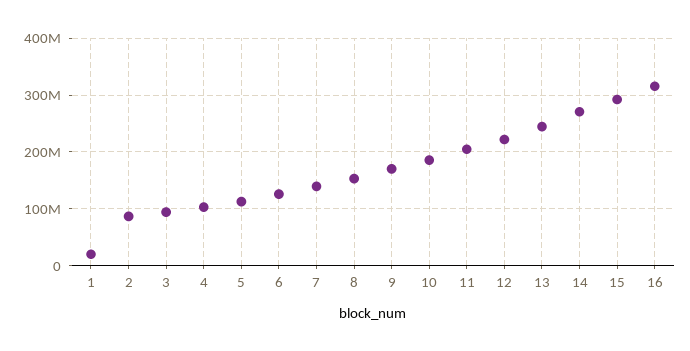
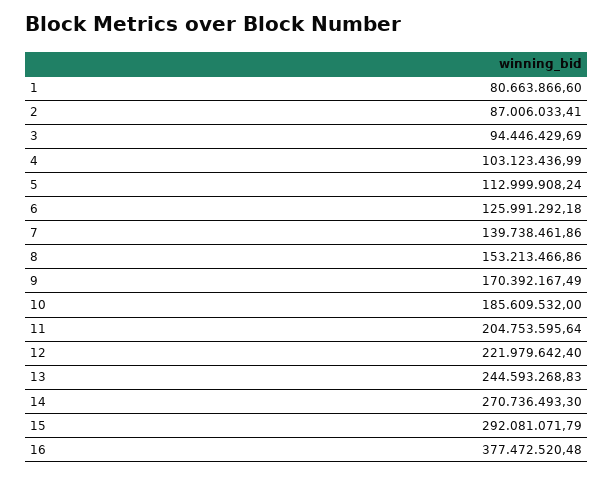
  {
-   "1": 20000000,
+   "1": 80663866.6,
    "2": 87006033.41,
    "3": 94446429.69,
    "4": 103123436.99,
    "5": 112999908.24,
    "6": 125991292.18,
    "7": 139738461.86,
    "8": 153213466.86,
    "9": 170392167.49,
    "10": 185609532,
    "11": 204753595.64,
    "12": 221979642.4,
    "13": 244593268.83,
    "14": 270736493.3,
    "15": 292081071.79,
-   "16": 320000000
+   "16": 377472520.48
  }

